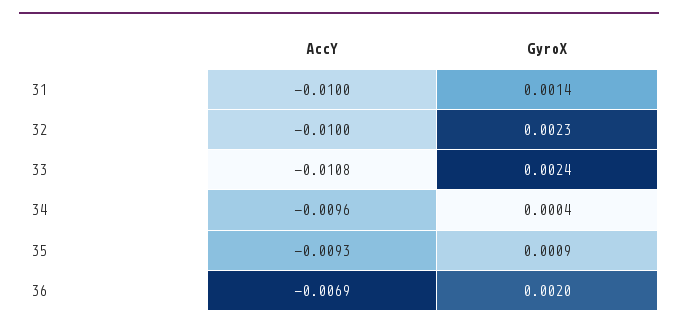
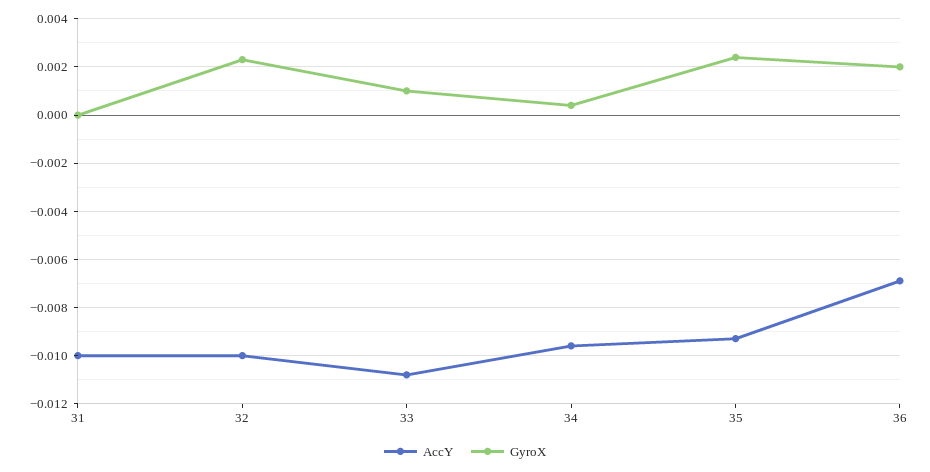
  {
    "AccY": {
      "31": -0.01,
      "32": -0.01,
      "33": -0.0108,
      "34": -0.0096,
      "35": -0.0093,
      "36": -0.0069
    },
    "GyroX": {
-     "31": 0.0014,
+     "31": 0,
      "32": 0.0023,
-     "33": 0.0024,
+     "33": 0.001,
      "34": 0.0004,
-     "35": 0.0009,
+     "35": 0.0025,
      "36": 0.002
    }
  }

